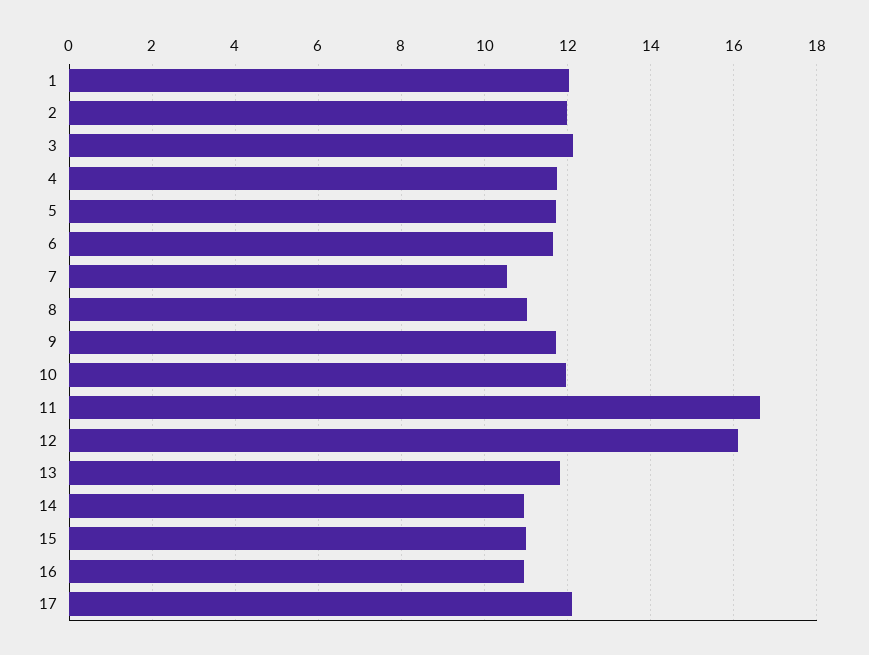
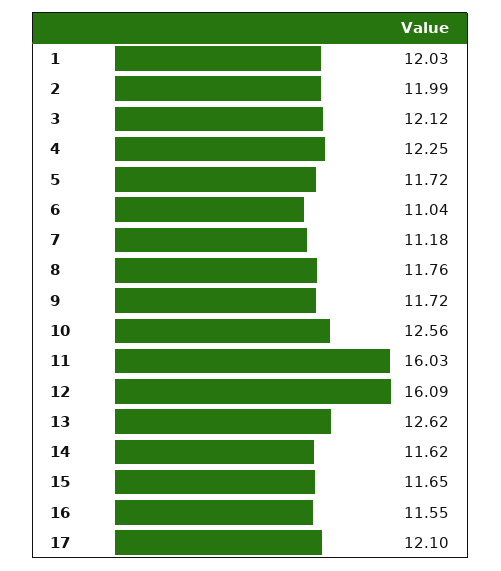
  {
    "1": 12.03,
    "2": 11.99,
    "3": 12.12,
-   "4": 11.8,
+   "4": 12.25,
    "5": 11.72,
-   "6": 11.6,
+   "6": 11.04,
-   "7": 10.6,
+   "7": 11.18,
-   "8": 11,
+   "8": 11.76,
    "9": 11.72,
-   "10": 12,
+   "10": 12.56,
-   "11": 16.6,
+   "11": 16.03,
    "12": 16.09,
-   "13": 11.8,
+   "13": 12.62,
-   "14": 11,
+   "14": 11.62,
-   "15": 11,
+   "15": 11.65,
-   "16": 11,
+   "16": 11.55,
    "17": 12.1
  }

